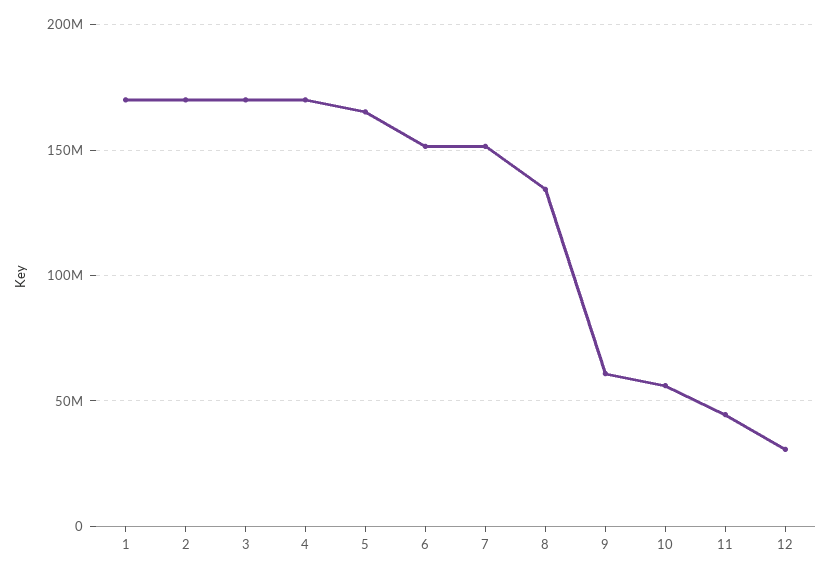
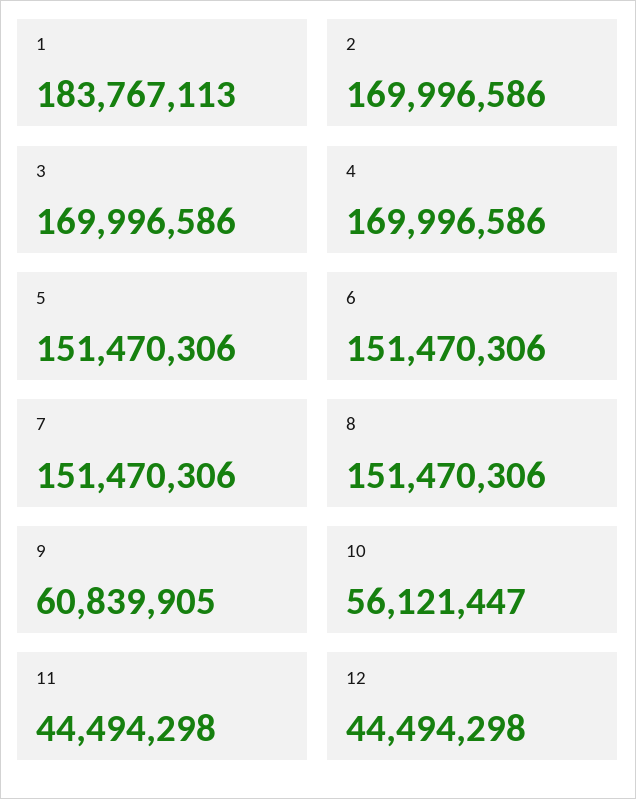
  {
-   "1": 170000000,
+   "1": 183767113,
    "2": 169996586,
    "3": 169996586,
    "4": 169996586,
-   "5": 165000000,
+   "5": 151470306,
    "6": 151470306,
    "7": 151470306,
-   "8": 135000000,
+   "8": 151470306,
    "9": 60839905,
    "10": 56121447,
    "11": 44494298,
-   "12": 30000000
+   "12": 44494298
  }

